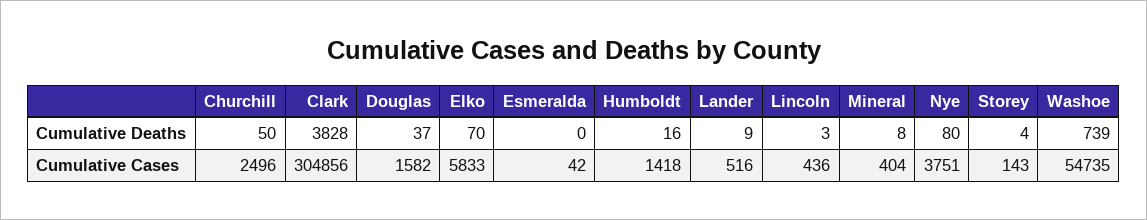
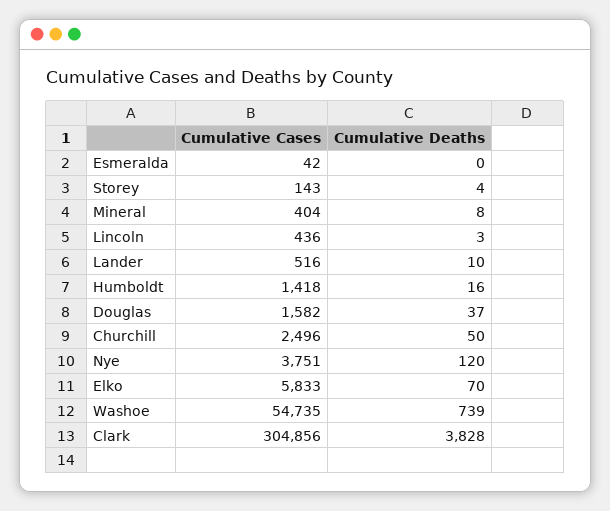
  {
    "Churchill": {
      "Cumulative Deaths": 50,
      "Cumulative Cases": 2496
    },
    "Clark": {
      "Cumulative Deaths": 3828,
      "Cumulative Cases": 304856
    },
    "Douglas": {
      "Cumulative Deaths": 37,
      "Cumulative Cases": 1582
    },
    "Elko": {
      "Cumulative Deaths": 70,
      "Cumulative Cases": 5833
    },
    "Esmeralda": {
      "Cumulative Deaths": 0,
      "Cumulative Cases": 42
    },
    "Humboldt": {
      "Cumulative Deaths": 16,
      "Cumulative Cases": 1418
    },
    "Lander": {
-     "Cumulative Deaths": 9,
+     "Cumulative Deaths": 10,
      "Cumulative Cases": 516
    },
    "Lincoln": {
      "Cumulative Deaths": 3,
      "Cumulative Cases": 436
    },
    "Mineral": {
      "Cumulative Deaths": 8,
      "Cumulative Cases": 404
    },
    "Nye": {
-     "Cumulative Deaths": 80,
+     "Cumulative Deaths": 120,
      "Cumulative Cases": 3751
    },
    "Storey": {
      "Cumulative Deaths": 4,
      "Cumulative Cases": 143
    },
    "Washoe": {
      "Cumulative Deaths": 739,
      "Cumulative Cases": 54735
    }
  }

